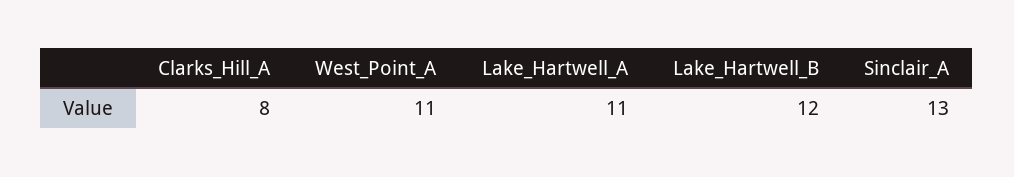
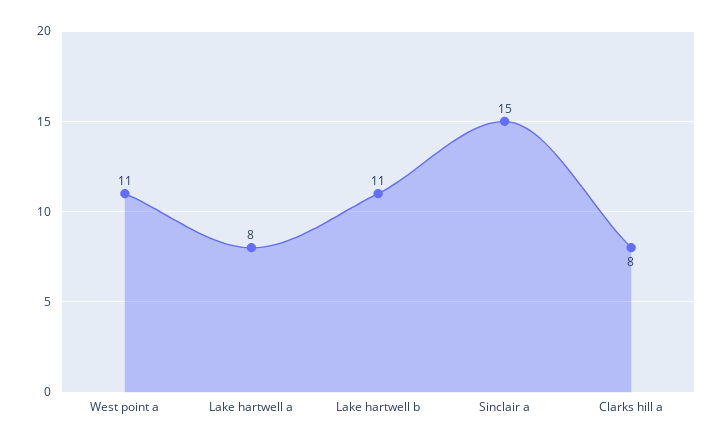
  {
    "Clarks_Hill_A": 8,
    "West_Point_A": 11,
-   "Lake_Hartwell_A": 11,
+   "Lake_Hartwell_A": 8,
-   "Lake_Hartwell_B": 12,
+   "Lake_Hartwell_B": 11,
-   "Sinclair_A": 13
+   "Sinclair_A": 15
  }

